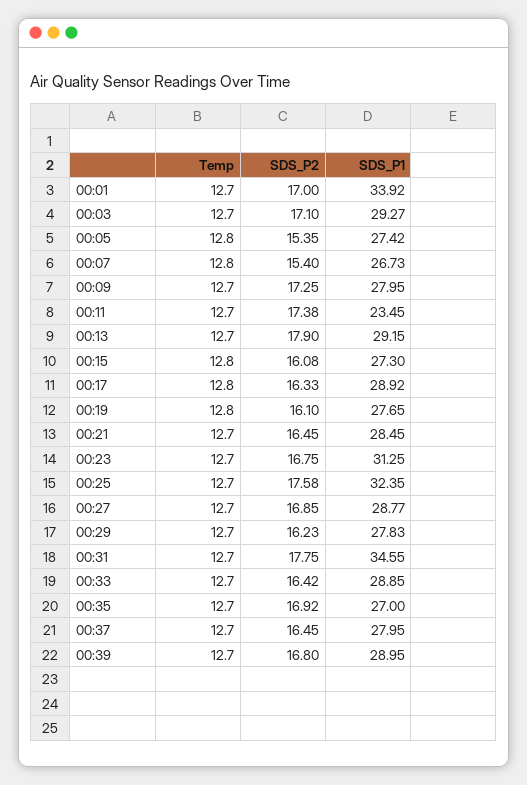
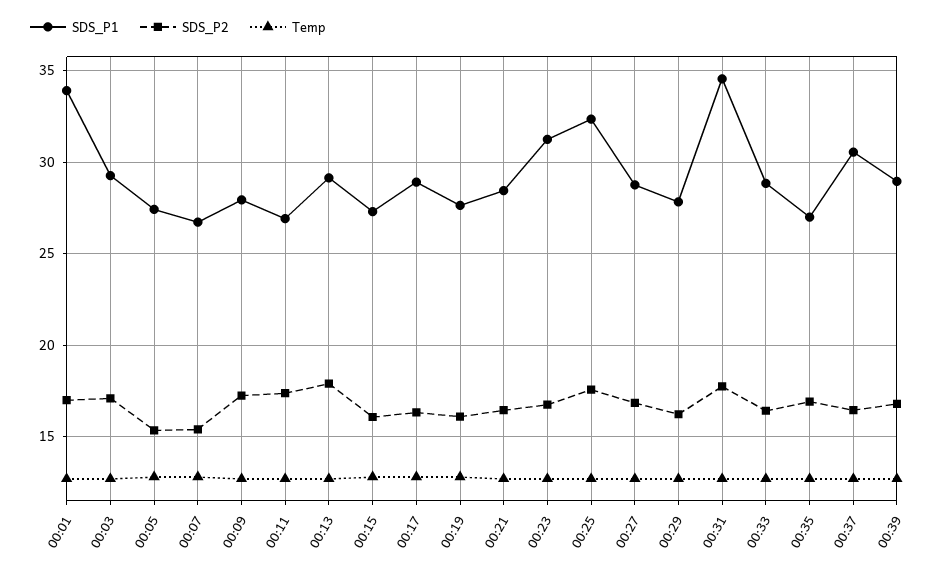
  {
    "Temp": {
      "00:01": 12.7,
      "00:03": 12.7,
      "00:05": 12.8,
      "00:07": 12.8,
      "00:09": 12.7,
      "00:11": 12.7,
      "00:13": 12.7,
      "00:15": 12.8,
      "00:17": 12.8,
      "00:19": 12.8,
      "00:21": 12.7,
      "00:23": 12.7,
      "00:25": 12.7,
      "00:27": 12.7,
      "00:29": 12.7,
      "00:31": 12.7,
      "00:33": 12.7,
      "00:35": 12.7,
      "00:37": 12.7,
      "00:39": 12.7
    },
    "SDS_P2": {
      "00:01": 17,
      "00:03": 17.1,
      "00:05": 15.35,
      "00:07": 15.4,
      "00:09": 17.25,
      "00:11": 17.38,
      "00:13": 17.9,
      "00:15": 16.08,
      "00:17": 16.33,
      "00:19": 16.1,
      "00:21": 16.45,
      "00:23": 16.75,
      "00:25": 17.58,
      "00:27": 16.85,
      "00:29": 16.23,
      "00:31": 17.75,
      "00:33": 16.42,
      "00:35": 16.92,
      "00:37": 16.45,
      "00:39": 16.8
    },
    "SDS_P1": {
      "00:01": 33.92,
      "00:03": 29.27,
      "00:05": 27.42,
      "00:07": 26.73,
      "00:09": 27.95,
-     "00:11": 23.45,
+     "00:11": 27,
      "00:13": 29.15,
      "00:15": 27.3,
      "00:17": 28.92,
      "00:19": 27.65,
      "00:21": 28.45,
      "00:23": 31.25,
      "00:25": 32.35,
      "00:27": 28.77,
      "00:29": 27.83,
      "00:31": 34.55,
      "00:33": 28.85,
      "00:35": 27,
-     "00:37": 27.95,
+     "00:37": 30.5,
      "00:39": 28.95
    }
  }

